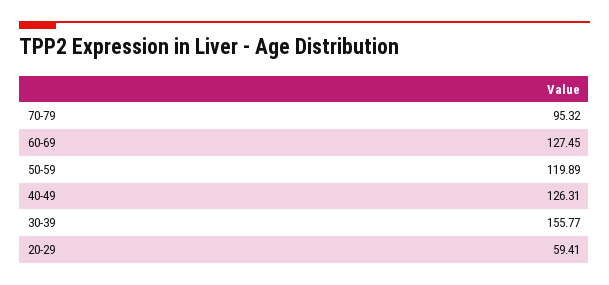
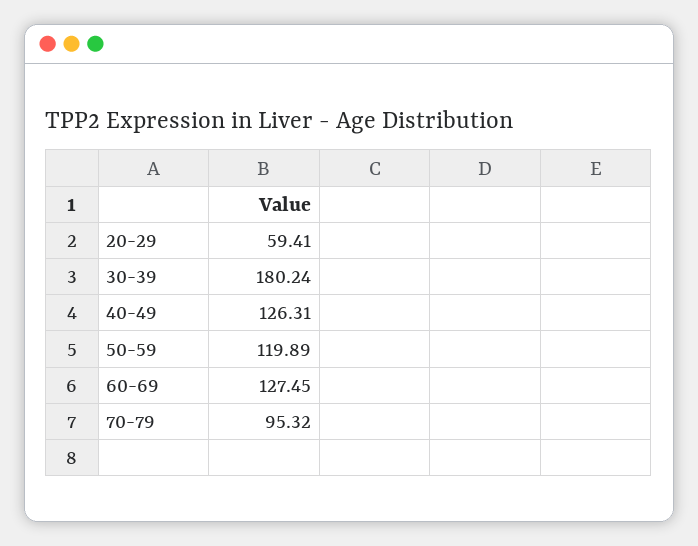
  {
    "70-79": 95.32,
    "60-69": 127.45,
    "50-59": 119.89,
    "40-49": 126.31,
-   "30-39": 155.77,
+   "30-39": 180.24,
    "20-29": 59.41
  }

